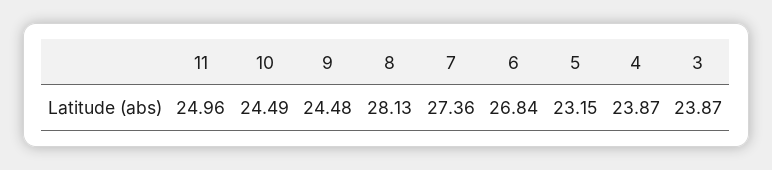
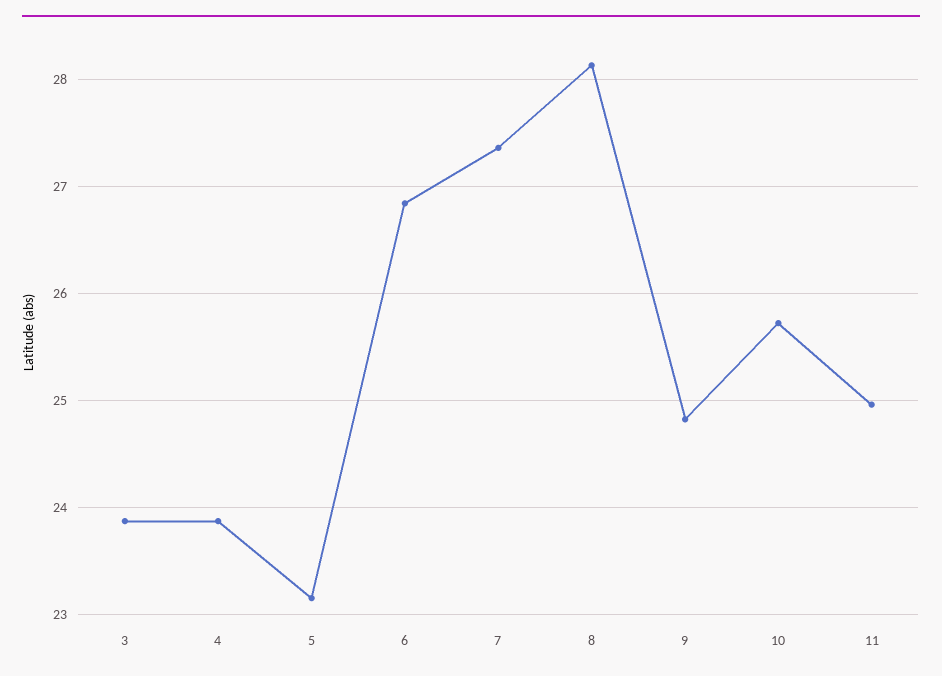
  {
    "11": 24.96,
-   "10": 24.49,
+   "10": 25.7,
-   "9": 24.48,
+   "9": 24.8,
    "8": 28.13,
    "7": 27.36,
    "6": 26.84,
    "5": 23.15,
    "4": 23.87,
    "3": 23.87
  }

